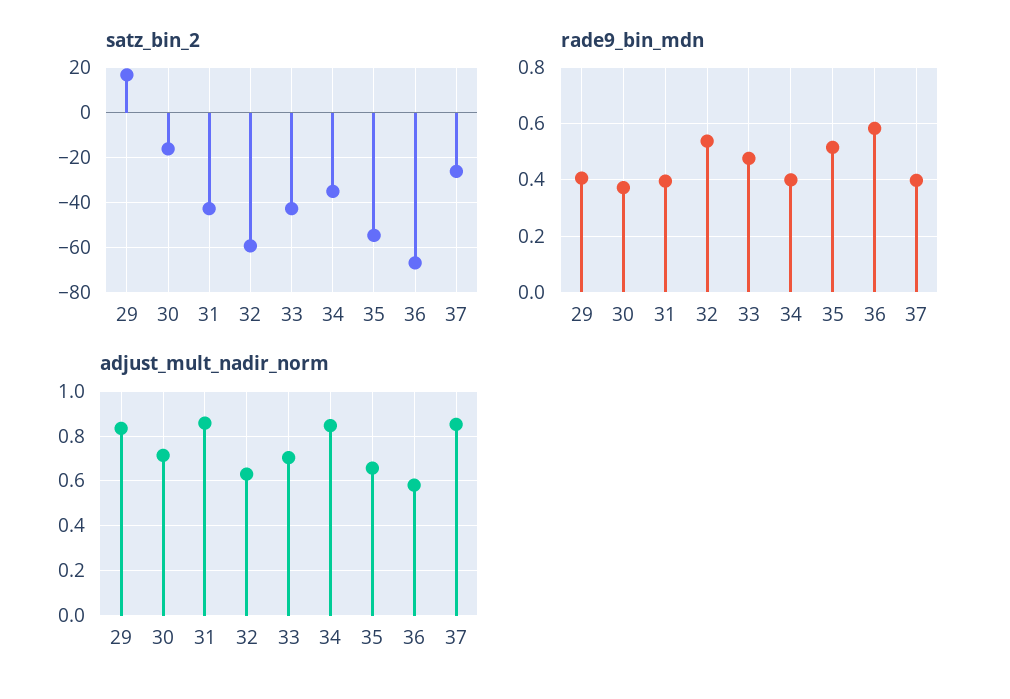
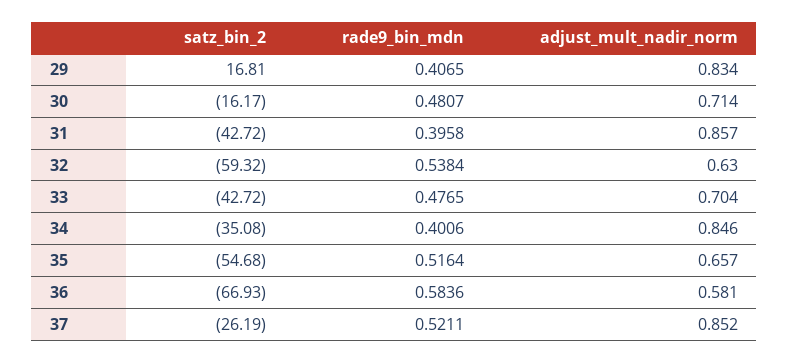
  {
    "satz_bin_2": {
      "29": 16.81,
      "30": -16.17,
      "31": -42.72,
      "32": -59.32,
      "33": -42.72,
      "34": -35.08,
      "35": -54.68,
      "36": -66.93,
      "37": -26.19
    },
    "rade9_bin_mdn": {
      "29": 0.4065,
-     "30": 0.375,
+     "30": 0.4807,
      "31": 0.3958,
      "32": 0.5384,
      "33": 0.4765,
      "34": 0.4006,
      "35": 0.5164,
      "36": 0.5836,
-     "37": 0.4
+     "37": 0.5211
    },
    "adjust_mult_nadir_norm": {
      "29": 0.834,
      "30": 0.714,
      "31": 0.857,
      "32": 0.63,
      "33": 0.704,
      "34": 0.846,
      "35": 0.657,
      "36": 0.581,
      "37": 0.852
    }
  }

